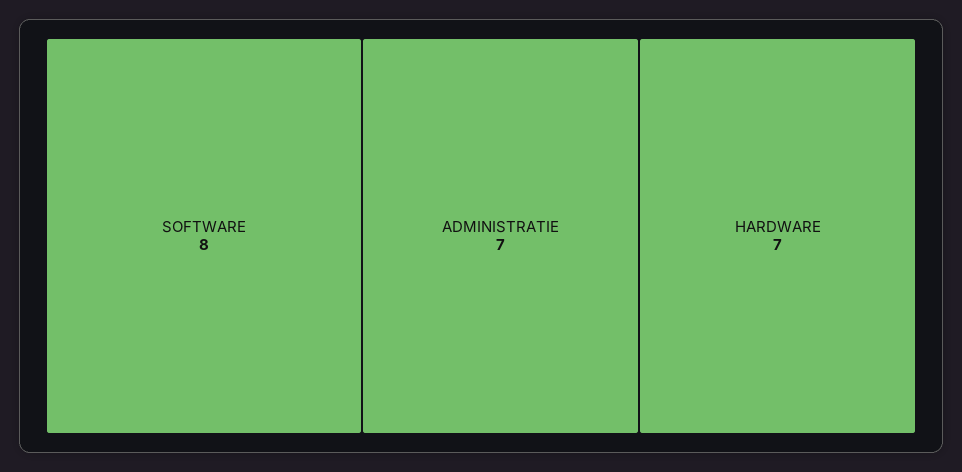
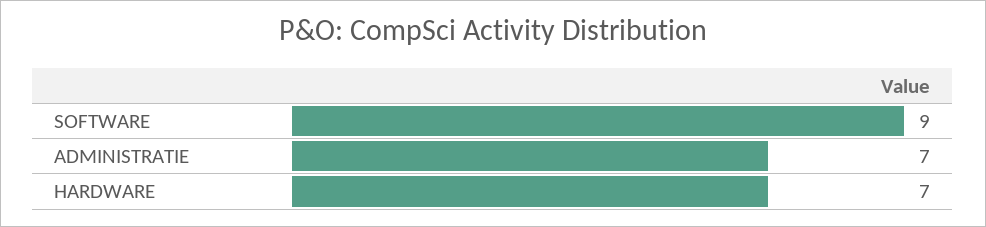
  {
-   "SOFTWARE": 8,
+   "SOFTWARE": 9,
    "ADMINISTRATIE": 7,
    "HARDWARE": 7
  }

